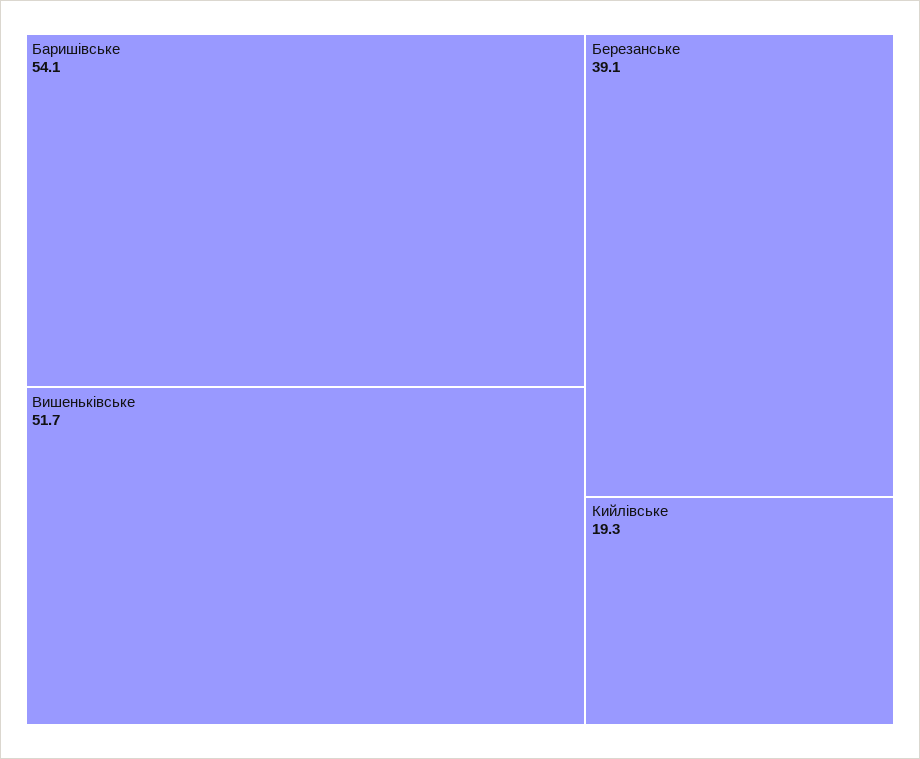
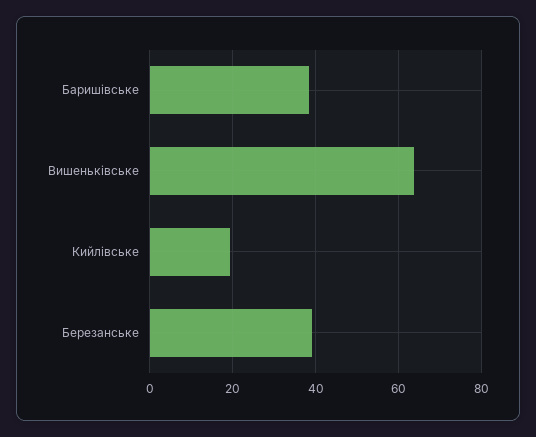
  {
-   "Баришівське": 54.1,
+   "Баришівське": 38,
-   "Вишеньківське": 51.7,
+   "Вишеньківське": 64,
    "Березанське": 39.1,
    "Кийлівське": 19.3
  }

